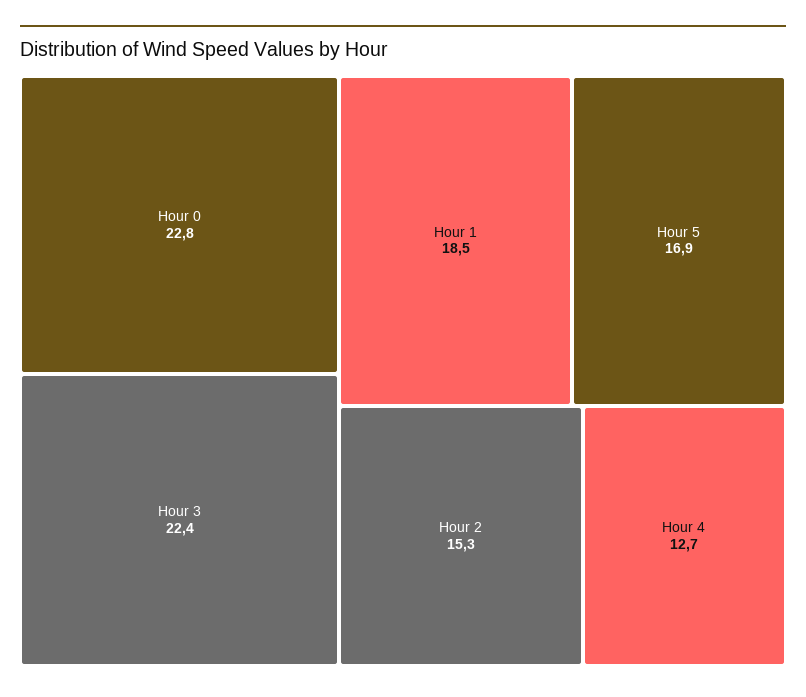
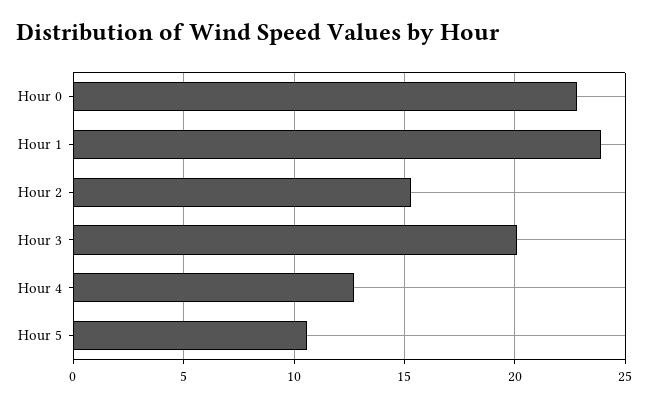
  {
    "Hour 0": 22.8,
-   "Hour 3": 22.4,
+   "Hour 3": 20,
-   "Hour 1": 18.5,
+   "Hour 1": 24,
-   "Hour 5": 16.9,
+   "Hour 5": 10.5,
    "Hour 2": 15.3,
    "Hour 4": 12.7
  }

